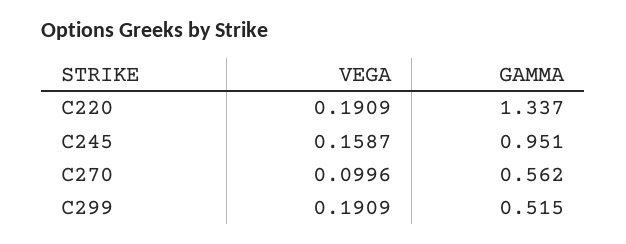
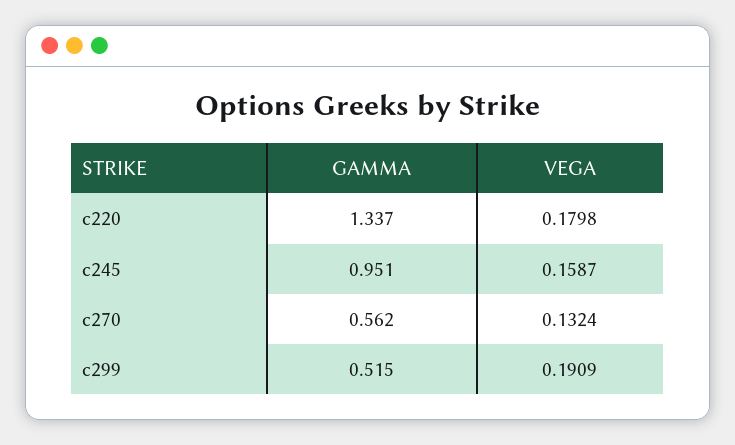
  {
    "VEGA": {
-     "C220": 0.1909,
+     "C220": 0.1798,
      "C245": 0.1587,
-     "C270": 0.0996,
+     "C270": 0.1324,
      "C299": 0.1909
    },
    "GAMMA": {
      "C220": 1.337,
      "C245": 0.951,
      "C270": 0.562,
      "C299": 0.515
    }
  }

